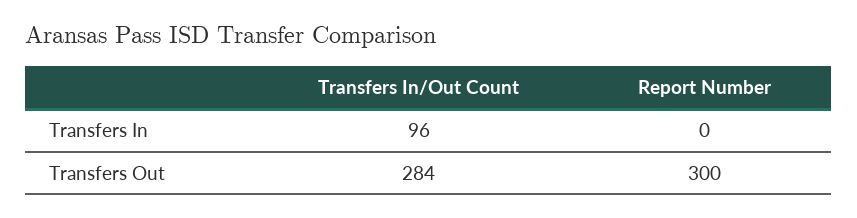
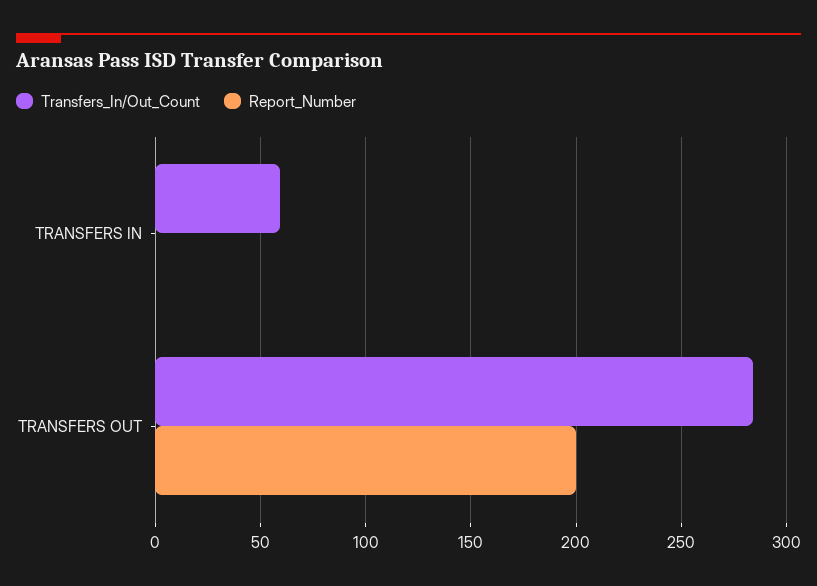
  {
    "Transfers In/Out Count": {
-     "Transfers In": 96,
+     "Transfers In": 60,
      "Transfers Out": 284
    },
    "Report Number": {
      "Transfers In": 0,
-     "Transfers Out": 300
+     "Transfers Out": 200
    }
  }

